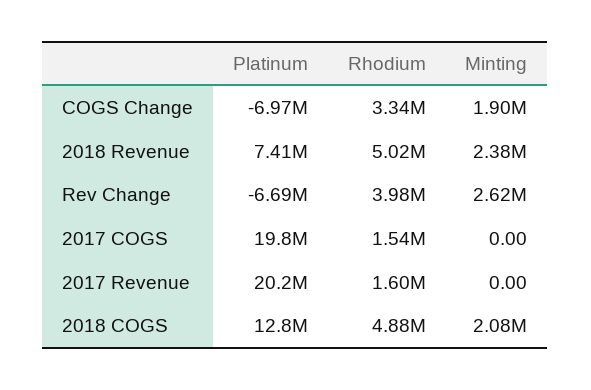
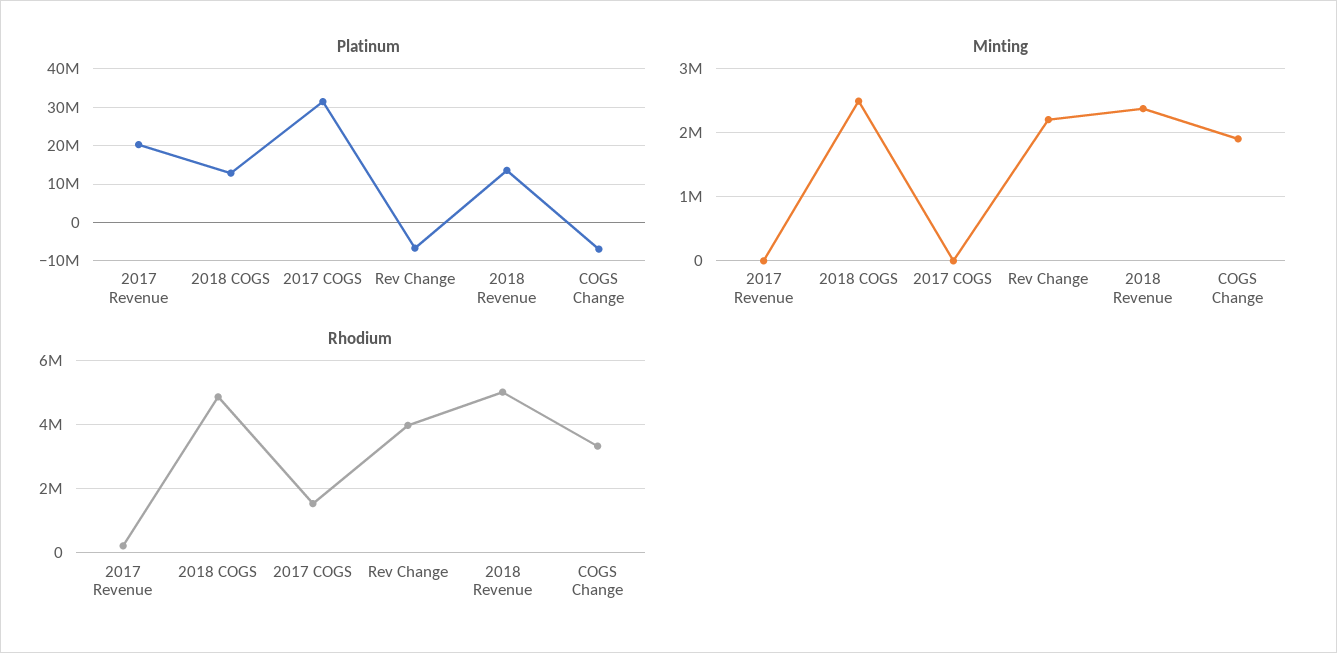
  {
    "Platinum": {
      "COGS Change": -6970000,
-     "2018 Revenue": 7410000,
+     "2018 Revenue": 14000000,
      "Rev Change": -6690000,
-     "2017 COGS": 19800000,
+     "2017 COGS": 32000000,
      "2017 Revenue": 20200000,
      "2018 COGS": 12800000
    },
    "Rhodium": {
      "COGS Change": 3340000,
      "2018 Revenue": 5020000,
      "Rev Change": 3980000,
      "2017 COGS": 1540000,
-     "2017 Revenue": 1600000,
+     "2017 Revenue": 200000,
      "2018 COGS": 4880000
    },
    "Minting": {
      "COGS Change": 1900000,
      "2018 Revenue": 2380000,
-     "Rev Change": 2620000,
+     "Rev Change": 2200000,
      "2017 COGS": 0,
      "2017 Revenue": 0,
-     "2018 COGS": 2080000
+     "2018 COGS": 2500000
    }
  }

